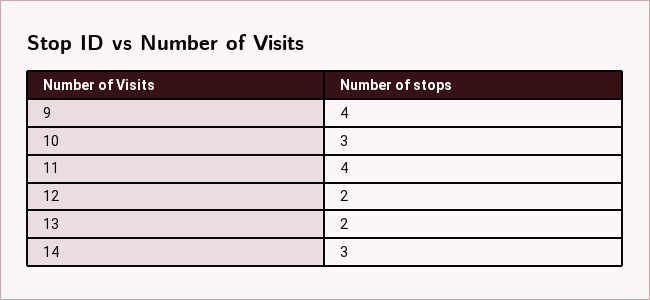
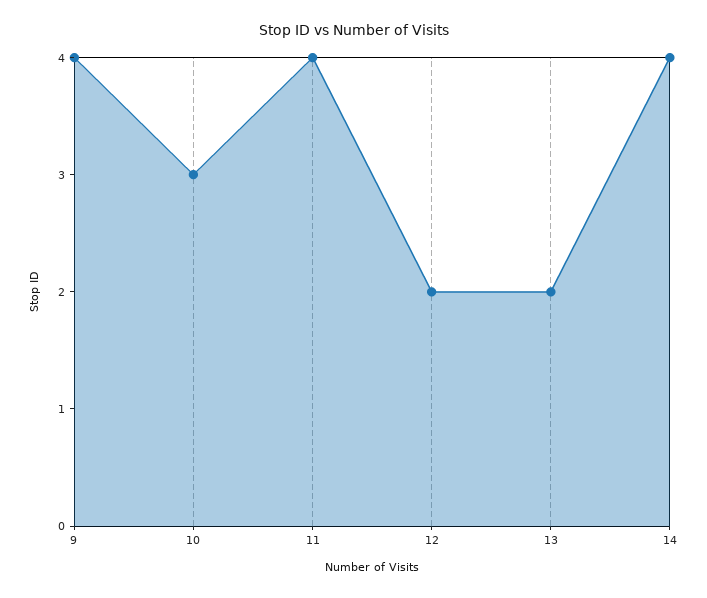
  {
    "9": 4,
    "10": 3,
    "11": 4,
    "12": 2,
    "13": 2,
-   "14": 3
+   "14": 4
  }

